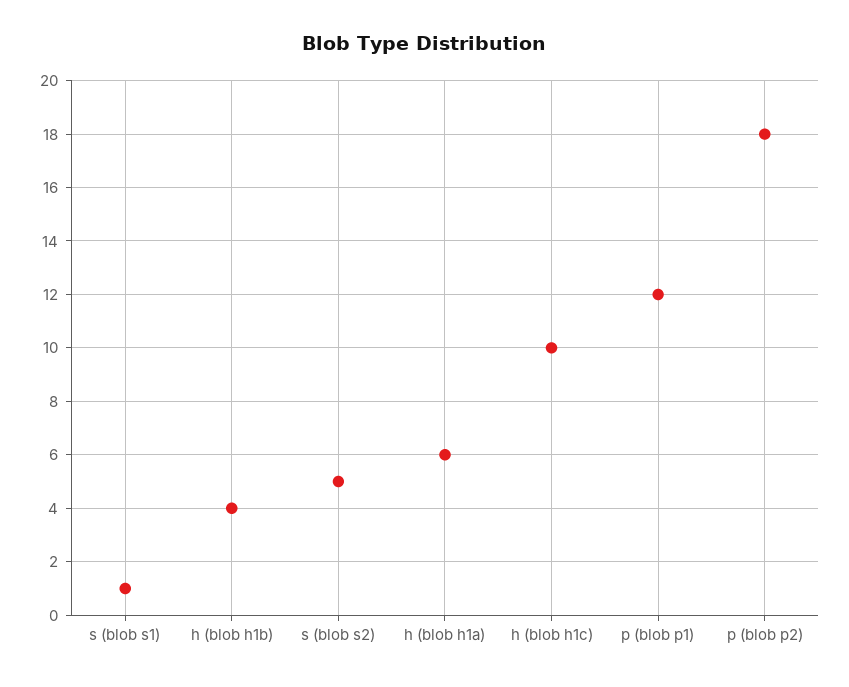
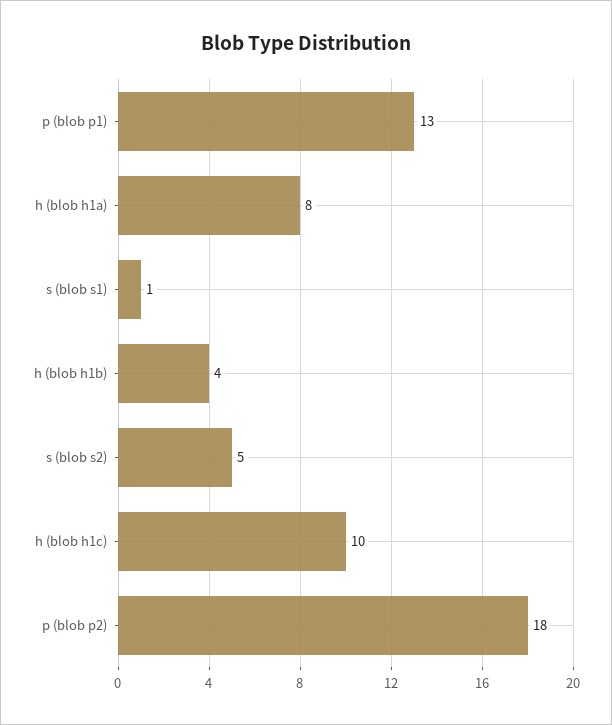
  {
    "s (blob s1)": 1,
    "h (blob h1b)": 4,
    "s (blob s2)": 5,
-   "h (blob h1a)": 6,
+   "h (blob h1a)": 8,
    "h (blob h1c)": 10,
-   "p (blob p1)": 12,
+   "p (blob p1)": 13,
    "p (blob p2)": 18
  }

